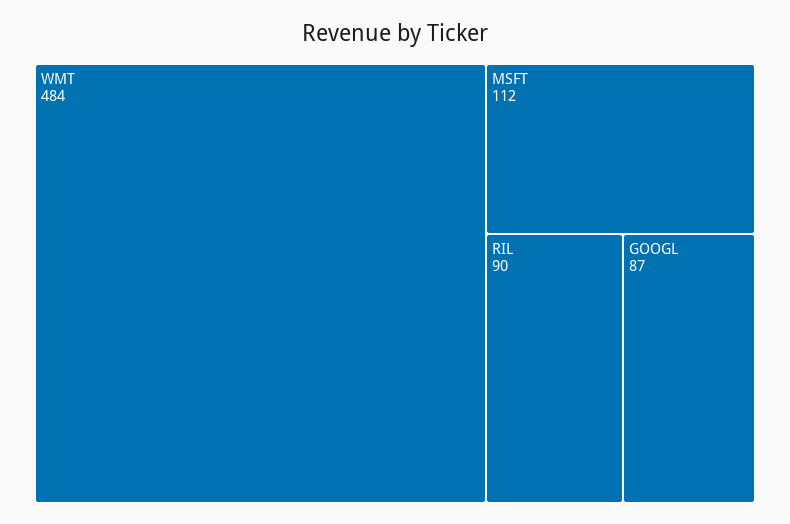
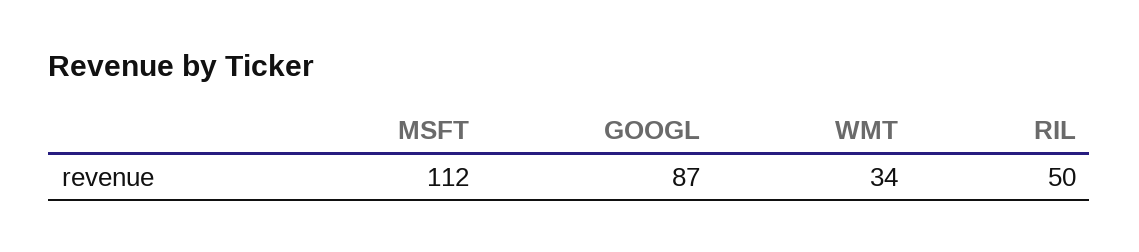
  {
-   "WMT": 484,
+   "WMT": 34,
    "MSFT": 112,
-   "RIL": 90,
+   "RIL": 50,
    "GOOGL": 87
  }

